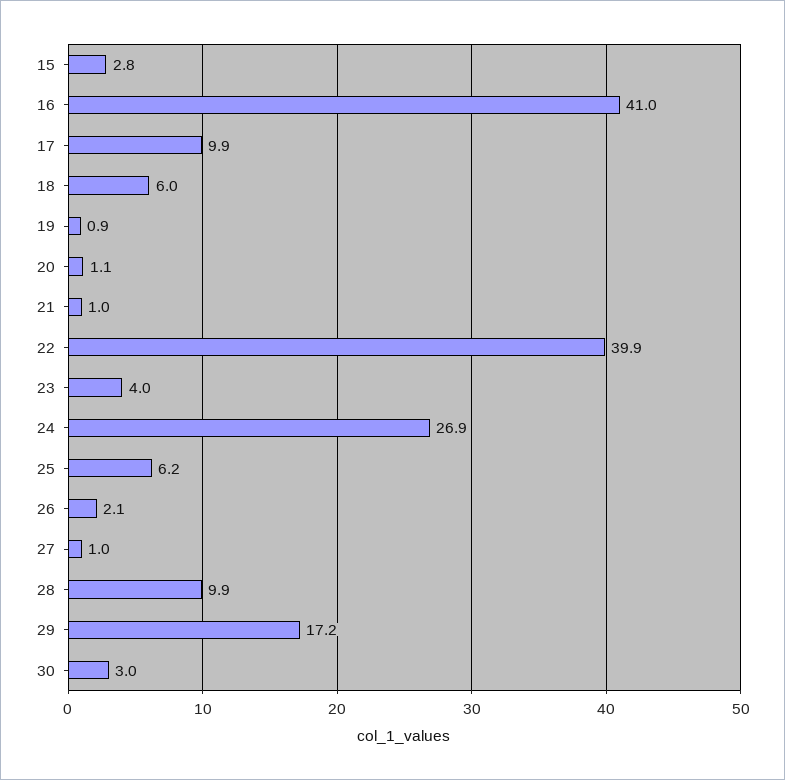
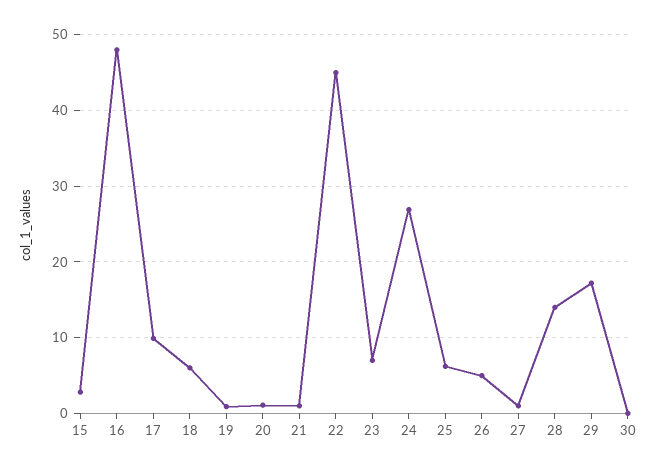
  {
    "15": 2.8,
-   "16": 41,
+   "16": 48,
    "17": 9.9,
    "18": 6,
    "19": 0.9,
    "20": 1.1,
    "21": 1,
-   "22": 39.9,
+   "22": 45,
-   "23": 4,
+   "23": 7,
    "24": 26.9,
    "25": 6.2,
-   "26": 2.1,
+   "26": 5,
    "27": 1,
-   "28": 9.9,
+   "28": 14,
    "29": 17.2,
-   "30": 3
+   "30": 0
  }

